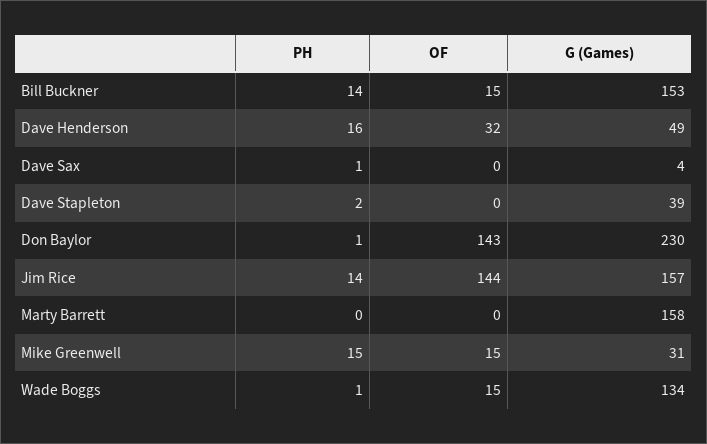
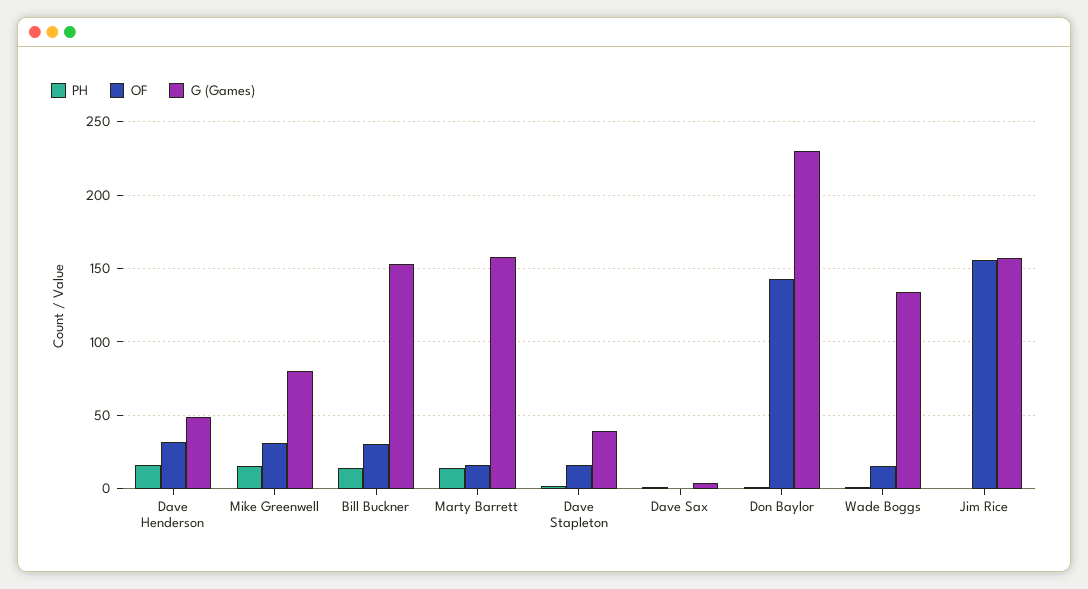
  {
    "PH": {
      "Bill Buckner": 14,
      "Dave Henderson": 16,
      "Dave Sax": 1,
      "Dave Stapleton": 2,
      "Don Baylor": 1,
-     "Jim Rice": 14,
+     "Jim Rice": 0,
-     "Marty Barrett": 0,
+     "Marty Barrett": 15,
      "Mike Greenwell": 15,
      "Wade Boggs": 1
    },
    "OF": {
-     "Bill Buckner": 15,
+     "Bill Buckner": 30,
      "Dave Henderson": 32,
      "Dave Sax": 0,
-     "Dave Stapleton": 0,
+     "Dave Stapleton": 15,
      "Don Baylor": 143,
-     "Jim Rice": 144,
+     "Jim Rice": 155,
-     "Marty Barrett": 0,
+     "Marty Barrett": 15,
-     "Mike Greenwell": 15,
+     "Mike Greenwell": 30,
      "Wade Boggs": 15
    },
    "G (Games)": {
      "Bill Buckner": 153,
      "Dave Henderson": 49,
      "Dave Sax": 4,
      "Dave Stapleton": 39,
      "Don Baylor": 230,
      "Jim Rice": 157,
      "Marty Barrett": 158,
-     "Mike Greenwell": 31,
+     "Mike Greenwell": 80,
      "Wade Boggs": 134
    }
  }

